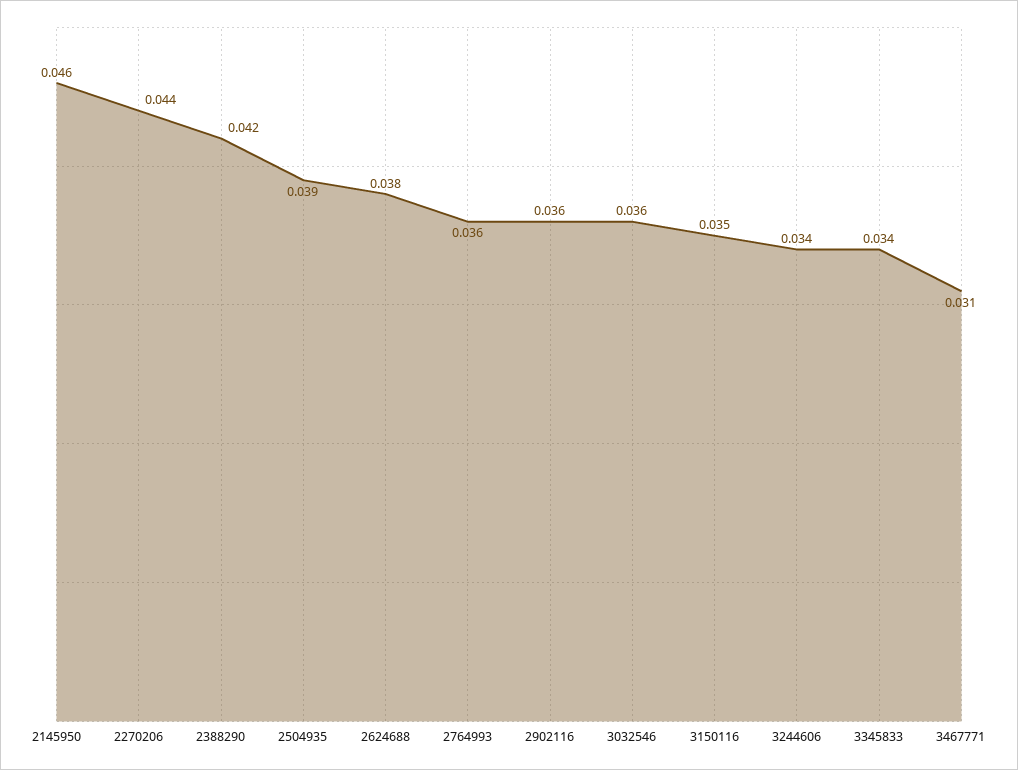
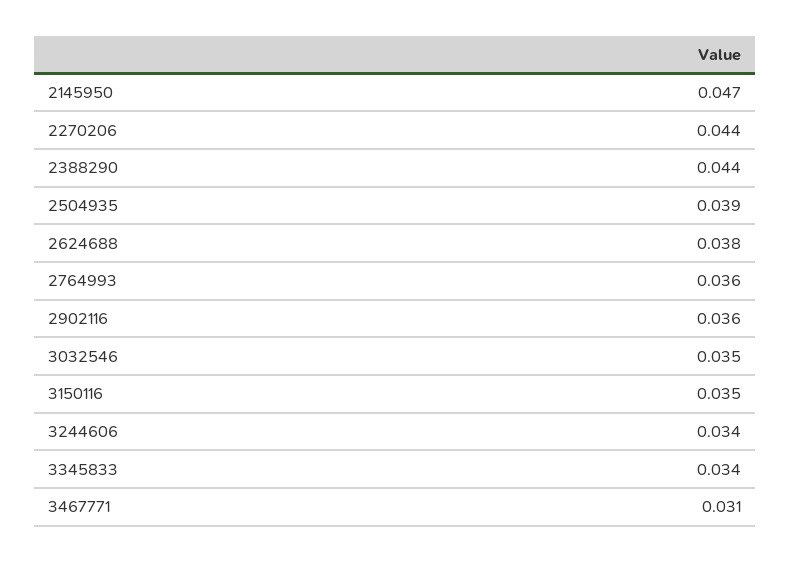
  {
-   "2145950": 0.046,
+   "2145950": 0.047,
    "2270206": 0.044,
-   "2388290": 0.042,
+   "2388290": 0.044,
    "2504935": 0.039,
    "2624688": 0.038,
    "2764993": 0.036,
    "2902116": 0.036,
-   "3032546": 0.036,
+   "3032546": 0.035,
    "3150116": 0.035,
    "3244606": 0.034,
    "3345833": 0.034,
    "3467771": 0.031
  }

